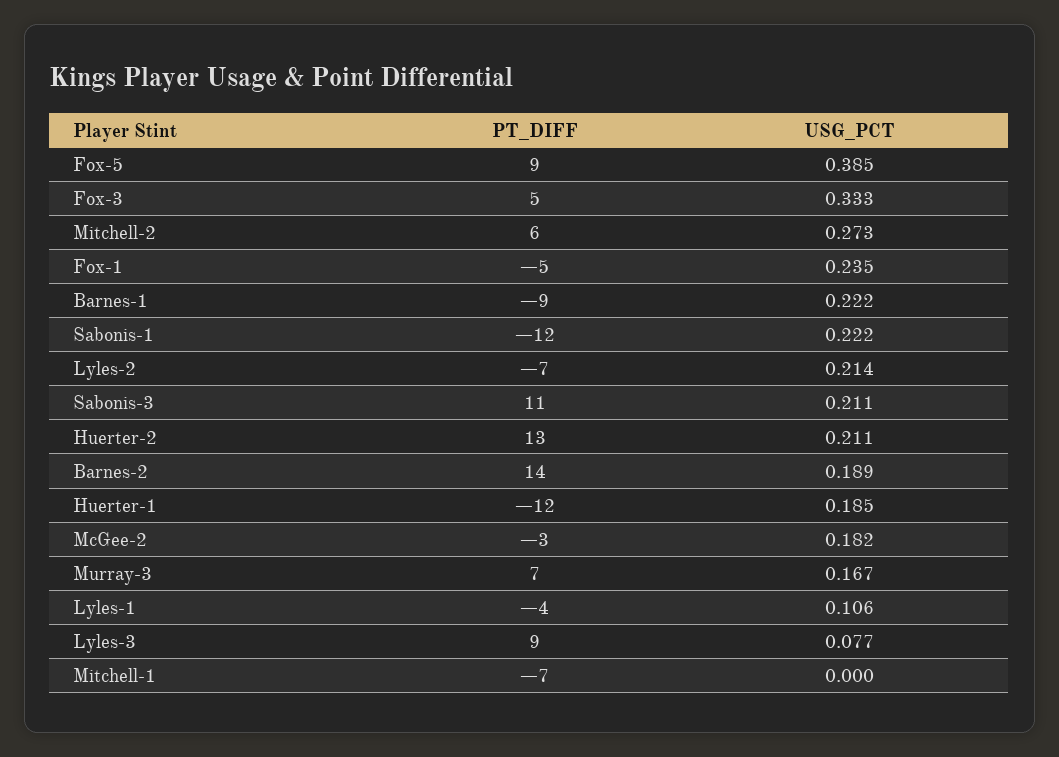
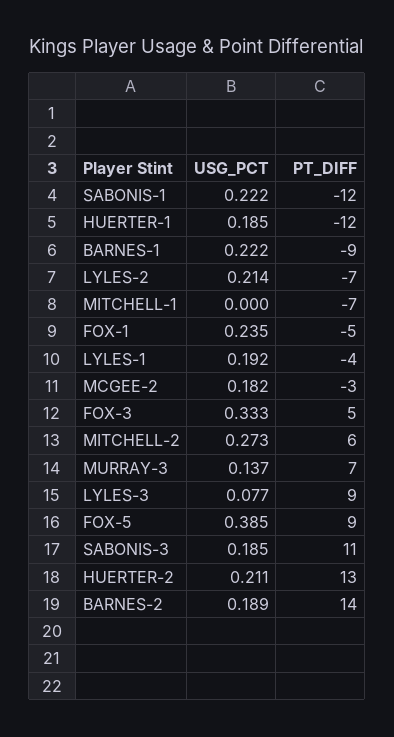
  {
    "PT_DIFF": {
      "Fox-5": 9,
      "Fox-3": 5,
      "Mitchell-2": 6,
      "Fox-1": -5,
      "Barnes-1": -9,
      "Sabonis-1": -12,
      "Lyles-2": -7,
      "Sabonis-3": 11,
      "Huerter-2": 13,
      "Barnes-2": 14,
      "Huerter-1": -12,
      "McGee-2": -3,
      "Murray-3": 7,
      "Lyles-1": -4,
      "Lyles-3": 9,
      "Mitchell-1": -7
    },
    "USG_PCT": {
      "Fox-5": 0.385,
      "Fox-3": 0.333,
      "Mitchell-2": 0.273,
      "Fox-1": 0.235,
      "Barnes-1": 0.222,
      "Sabonis-1": 0.222,
      "Lyles-2": 0.214,
-     "Sabonis-3": 0.211,
+     "Sabonis-3": 0.185,
      "Huerter-2": 0.211,
      "Barnes-2": 0.189,
      "Huerter-1": 0.185,
      "McGee-2": 0.182,
-     "Murray-3": 0.167,
+     "Murray-3": 0.137,
-     "Lyles-1": 0.106,
+     "Lyles-1": 0.192,
      "Lyles-3": 0.077,
      "Mitchell-1": 0
    }
  }

